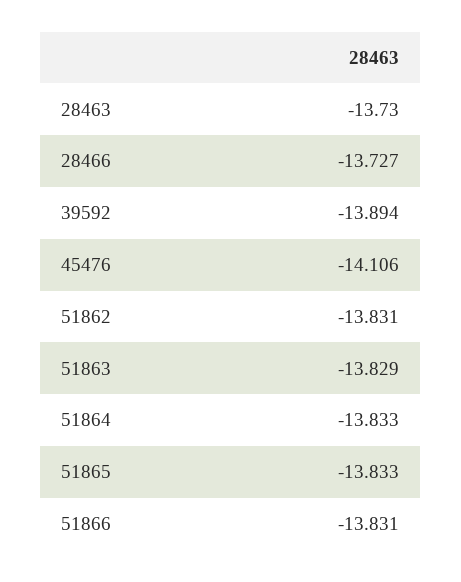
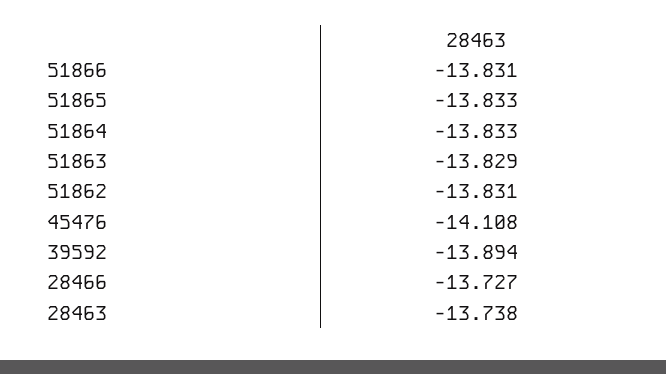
  {
-   "28463": -13.73,
+   "28463": -13.738,
    "28466": -13.727,
    "39592": -13.894,
-   "45476": -14.106,
+   "45476": -14.108,
    "51862": -13.831,
    "51863": -13.829,
    "51864": -13.833,
    "51865": -13.833,
    "51866": -13.831
  }

